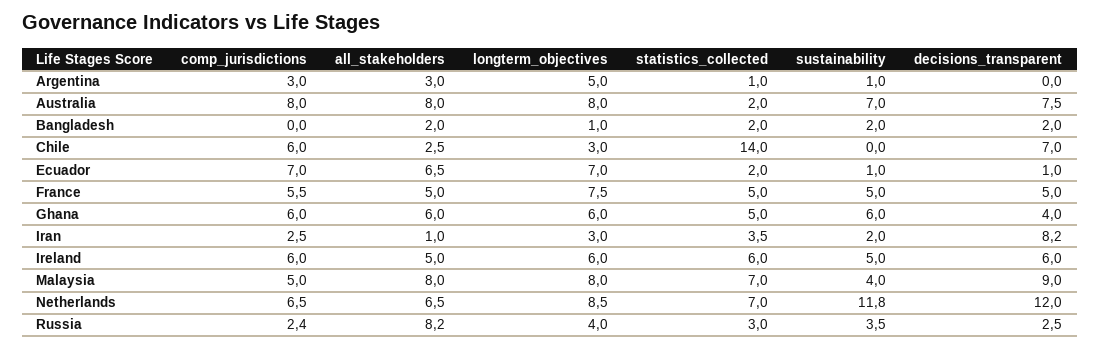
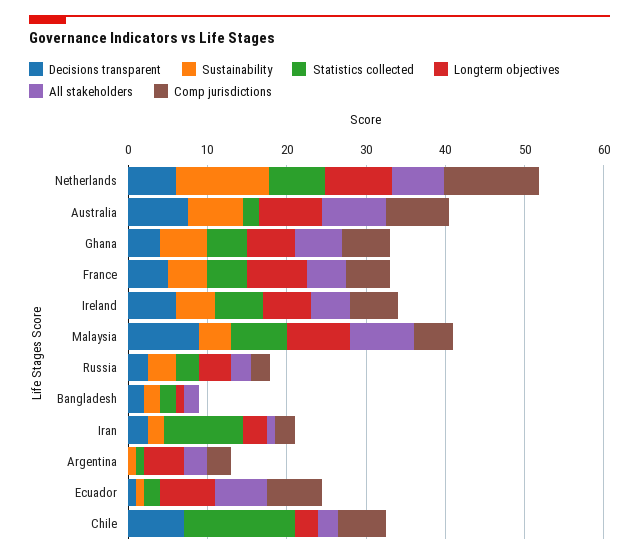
  {
    "comp_jurisdictions": {
      "Argentina": 3,
      "Australia": 8,
      "Bangladesh": 0,
      "Chile": 6,
      "Ecuador": 7,
      "France": 5.5,
      "Ghana": 6,
      "Iran": 2.5,
      "Ireland": 6,
      "Malaysia": 5,
-     "Netherlands": 6.5,
+     "Netherlands": 12,
      "Russia": 2.4
    },
    "all_stakeholders": {
      "Argentina": 3,
      "Australia": 8,
      "Bangladesh": 2,
      "Chile": 2.5,
      "Ecuador": 6.5,
      "France": 5,
      "Ghana": 6,
      "Iran": 1,
      "Ireland": 5,
      "Malaysia": 8,
      "Netherlands": 6.5,
-     "Russia": 8.2
+     "Russia": 2
    },
    "longterm_objectives": {
      "Argentina": 5,
      "Australia": 8,
      "Bangladesh": 1,
      "Chile": 3,
      "Ecuador": 7,
      "France": 7.5,
      "Ghana": 6,
      "Iran": 3,
      "Ireland": 6,
      "Malaysia": 8,
      "Netherlands": 8.5,
      "Russia": 4
    },
    "statistics_collected": {
      "Argentina": 1,
      "Australia": 2,
      "Bangladesh": 2,
      "Chile": 14,
      "Ecuador": 2,
      "France": 5,
      "Ghana": 5,
-     "Iran": 3.5,
+     "Iran": 10,
      "Ireland": 6,
      "Malaysia": 7,
      "Netherlands": 7,
      "Russia": 3
    },
    "sustainability": {
      "Argentina": 1,
      "Australia": 7,
      "Bangladesh": 2,
      "Chile": 0,
      "Ecuador": 1,
      "France": 5,
      "Ghana": 6,
      "Iran": 2,
      "Ireland": 5,
      "Malaysia": 4,
      "Netherlands": 11.8,
      "Russia": 3.5
    },
    "decisions_transparent": {
      "Argentina": 0,
      "Australia": 7.5,
      "Bangladesh": 2,
      "Chile": 7,
      "Ecuador": 1,
      "France": 5,
      "Ghana": 4,
-     "Iran": 8.2,
+     "Iran": 2,
      "Ireland": 6,
      "Malaysia": 9,
-     "Netherlands": 12,
+     "Netherlands": 6,
      "Russia": 2.5
    }
  }

